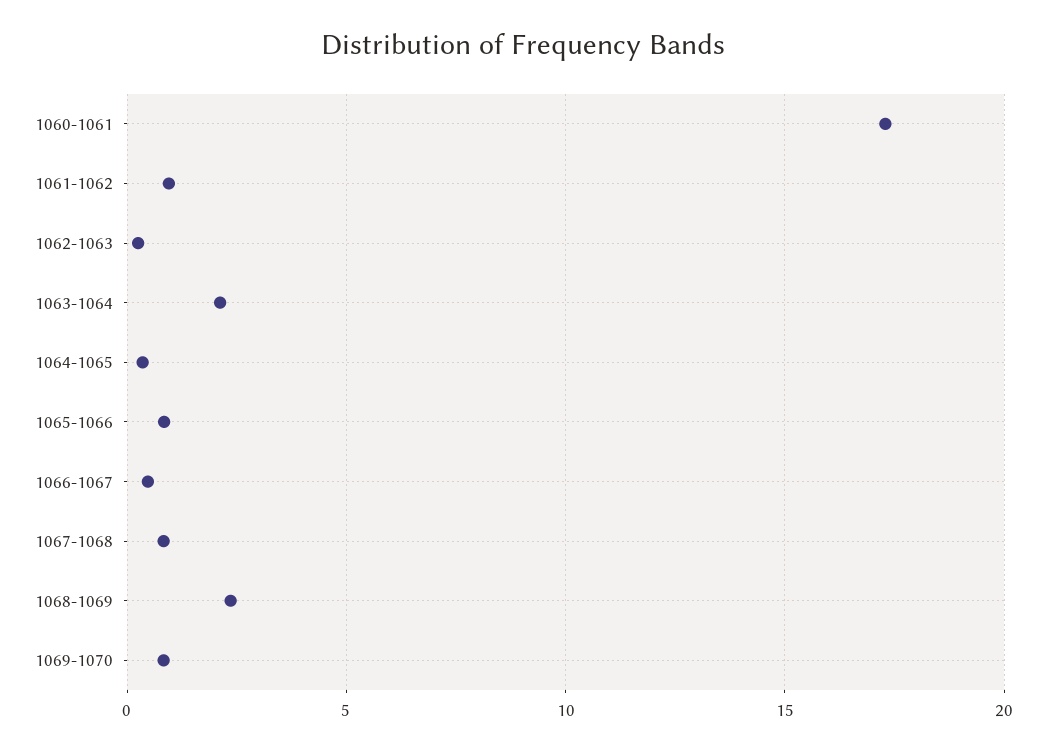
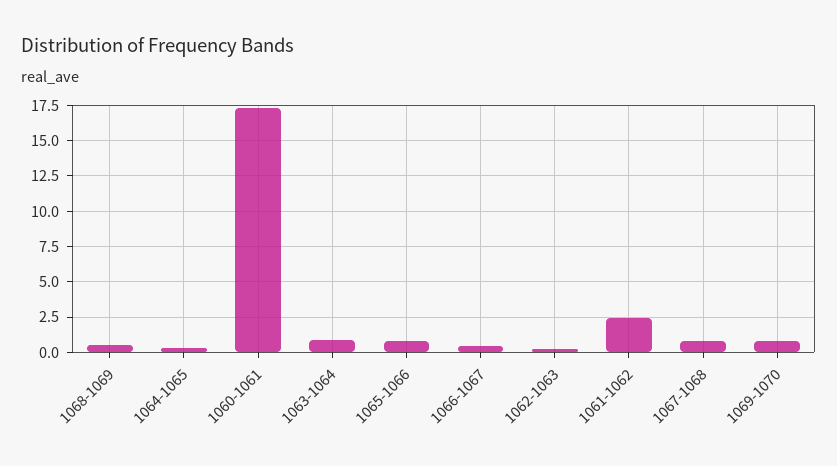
  {
    "1060-1061": 17.5,
-   "1061-1062": 1,
+   "1061-1062": 2.5,
    "1062-1063": 0.5,
-   "1063-1064": 2,
+   "1063-1064": 1,
    "1064-1065": 0.5,
    "1065-1066": 1,
    "1066-1067": 0.5,
    "1067-1068": 1,
-   "1068-1069": 2.5,
+   "1068-1069": 0.5,
    "1069-1070": 1
  }

